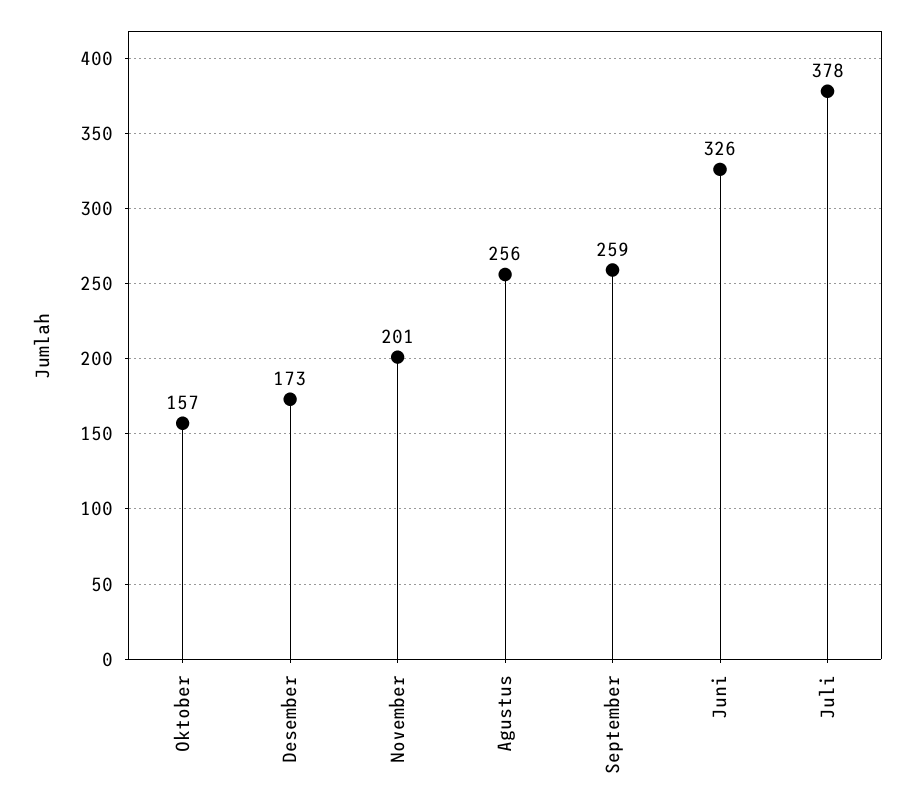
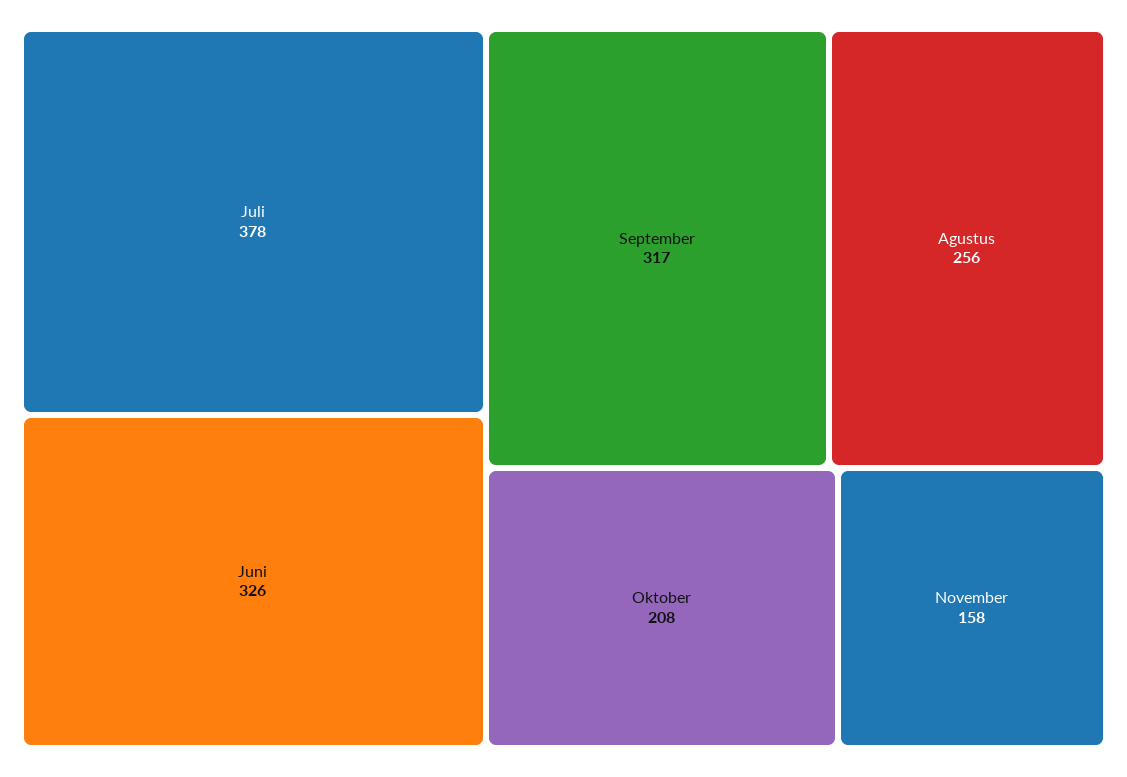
  {
-   "Oktober": 157,
+   "Oktober": 208,
-   "Desember": 173,
-   "November": 201,
+   "November": 158,
    "Agustus": 256,
-   "September": 259,
+   "September": 317,
    "Juni": 326,
    "Juli": 378
  }

